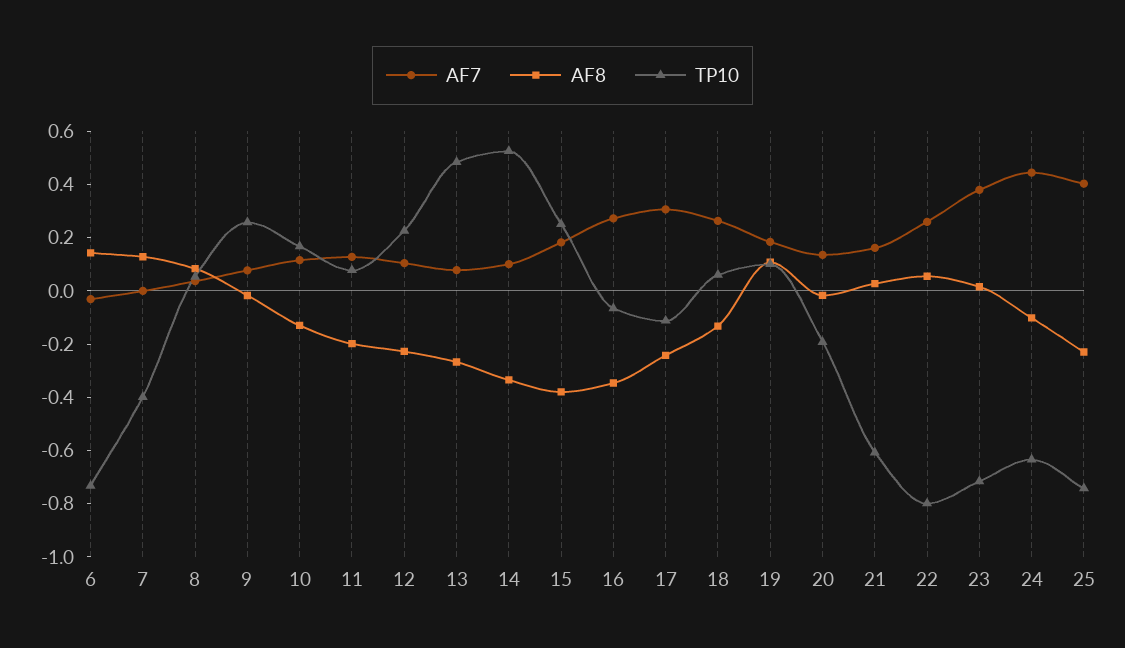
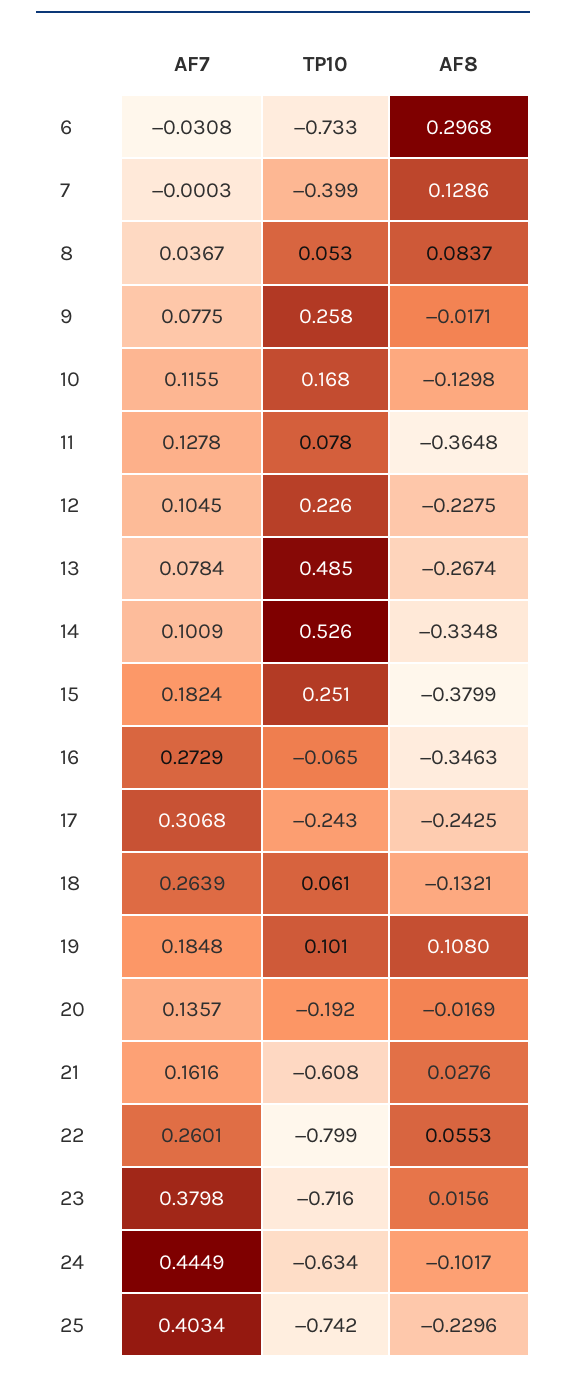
  {
    "AF7": {
      "6": -0.0308,
      "7": -0.0003,
      "8": 0.0367,
      "9": 0.0775,
      "10": 0.1155,
      "11": 0.1278,
      "12": 0.1045,
      "13": 0.0784,
      "14": 0.1009,
      "15": 0.1824,
      "16": 0.2729,
      "17": 0.3068,
      "18": 0.2639,
      "19": 0.1848,
      "20": 0.1357,
      "21": 0.1616,
      "22": 0.2601,
      "23": 0.3798,
      "24": 0.4449,
      "25": 0.4034
    },
    "AF8": {
-     "6": 0.15,
+     "6": 0.2968,
      "7": 0.1286,
      "8": 0.0837,
      "9": -0.0171,
      "10": -0.1298,
-     "11": -0.2,
+     "11": -0.3648,
      "12": -0.2275,
      "13": -0.2674,
      "14": -0.3348,
      "15": -0.3799,
      "16": -0.3463,
      "17": -0.2425,
      "18": -0.1321,
      "19": 0.108,
      "20": -0.0169,
      "21": 0.0276,
      "22": 0.0553,
      "23": 0.0156,
      "24": -0.1017,
      "25": -0.2296
    },
    "TP10": {
      "6": -0.733,
      "7": -0.399,
      "8": 0.053,
      "9": 0.258,
      "10": 0.168,
      "11": 0.078,
      "12": 0.226,
      "13": 0.485,
      "14": 0.526,
      "15": 0.251,
      "16": -0.065,
-     "17": -0.1,
+     "17": -0.243,
      "18": 0.061,
      "19": 0.101,
      "20": -0.192,
      "21": -0.608,
      "22": -0.799,
      "23": -0.716,
      "24": -0.634,
      "25": -0.742
    }
  }

